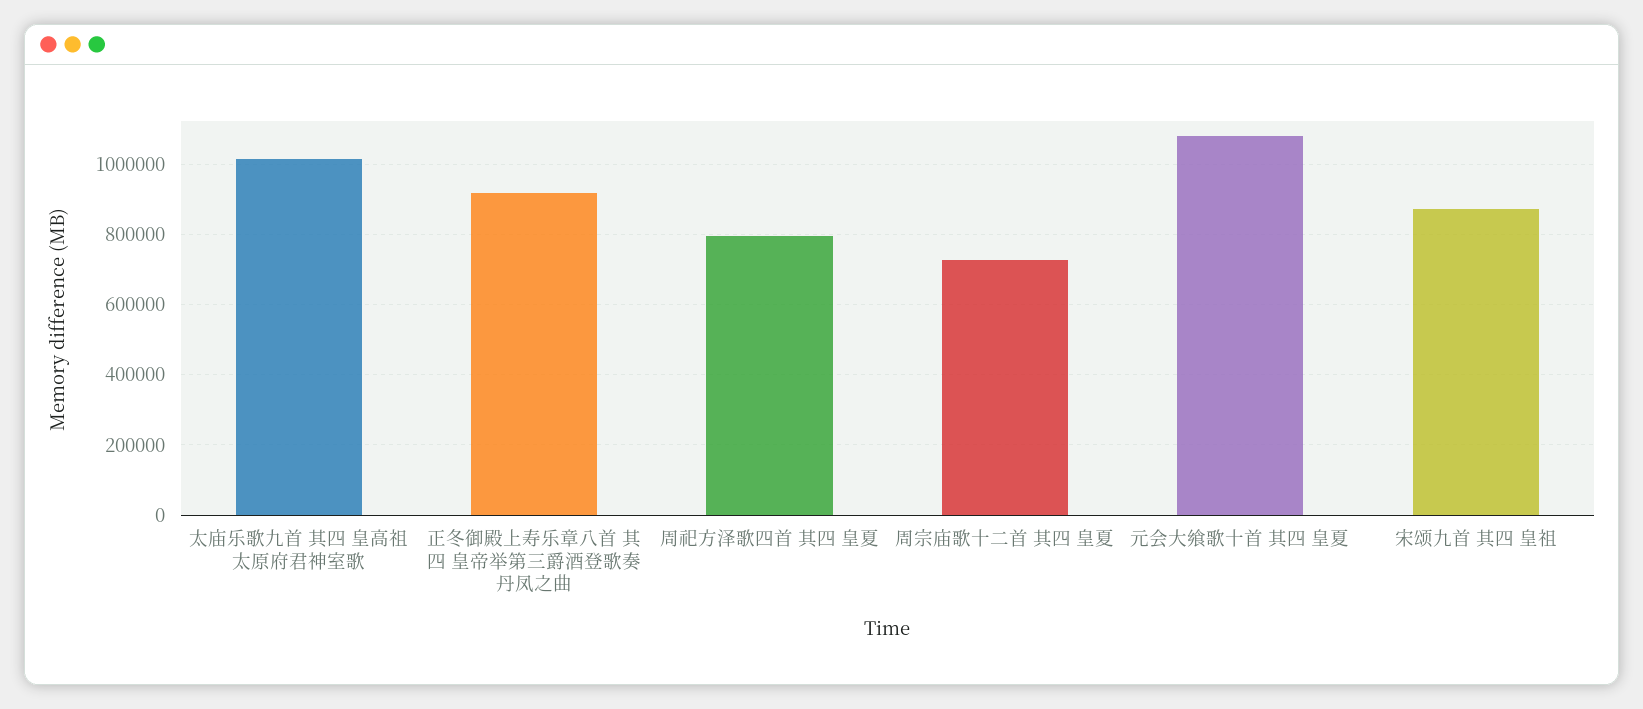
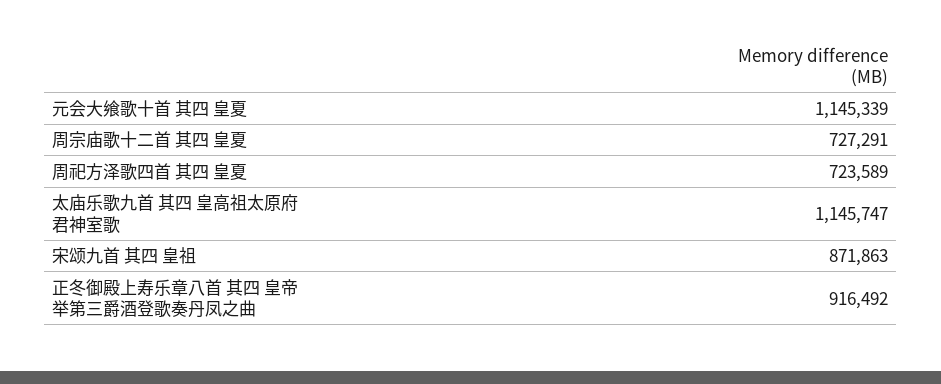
  {
-   "太庙乐歌九首 其四 皇高祖太原府君神室歌": 1020000,
+   "太庙乐歌九首 其四 皇高祖太原府君神室歌": 1145747,
    "正冬御殿上寿乐章八首 其四 皇帝举第三爵酒登歌奏丹凤之曲": 916492,
-   "周祀方泽歌四首 其四 皇夏": 800000,
+   "周祀方泽歌四首 其四 皇夏": 723589,
    "周宗庙歌十二首 其四 皇夏": 727291,
-   "元会大飨歌十首 其四 皇夏": 1080000,
+   "元会大飨歌十首 其四 皇夏": 1145339,
    "宋颂九首 其四 皇祖": 871863
  }

